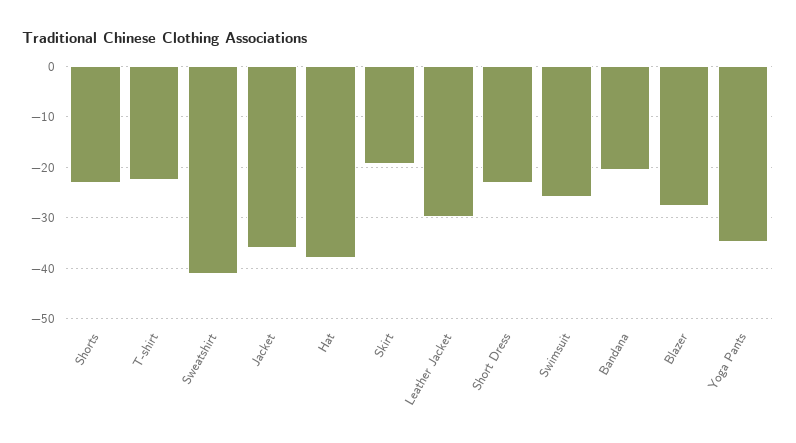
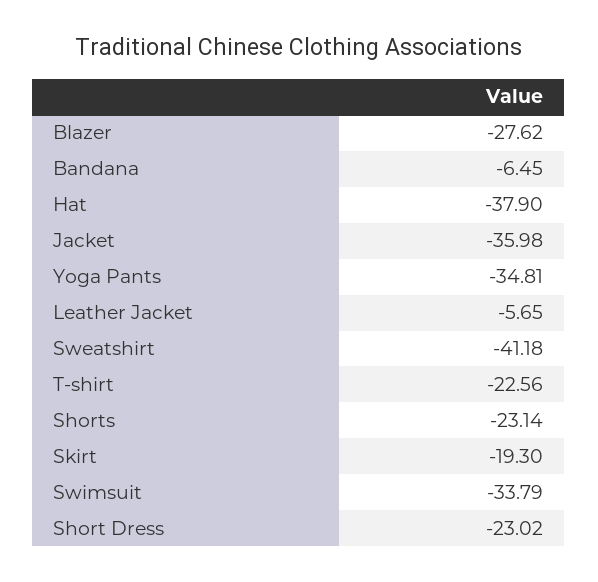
  {
    "Shorts": -23.14,
    "T-shirt": -22.56,
    "Sweatshirt": -41.18,
    "Jacket": -35.98,
    "Hat": -37.9,
    "Skirt": -19.3,
-   "Leather Jacket": -30,
+   "Leather Jacket": -5.65,
    "Short Dress": -23.02,
-   "Swimsuit": -26,
+   "Swimsuit": -33.79,
-   "Bandana": -20,
+   "Bandana": -6.45,
    "Blazer": -27.62,
    "Yoga Pants": -34.81
  }

